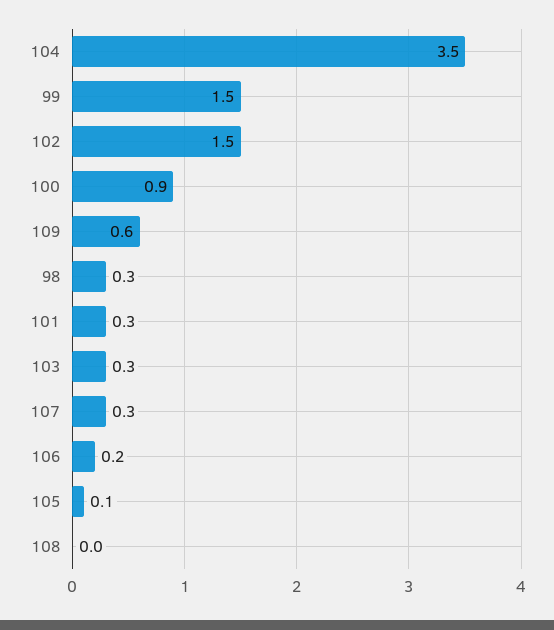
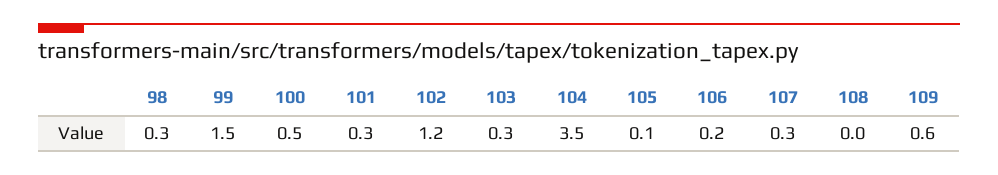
  {
    "104": 3.5,
    "99": 1.5,
-   "102": 1.5,
+   "102": 1.2,
-   "100": 0.9,
+   "100": 0.5,
    "109": 0.6,
    "98": 0.3,
    "101": 0.3,
    "103": 0.3,
    "107": 0.3,
    "106": 0.2,
    "105": 0.1,
    "108": 0
  }

